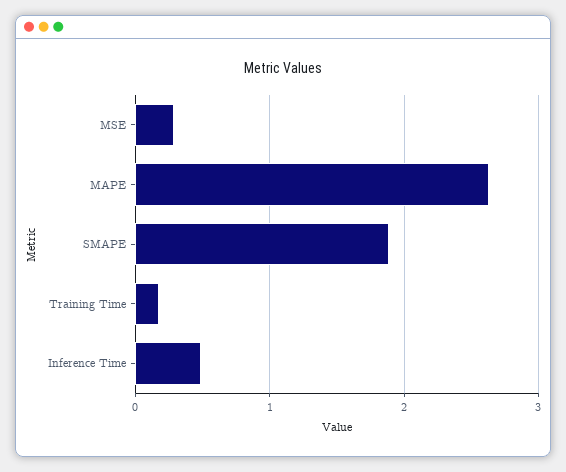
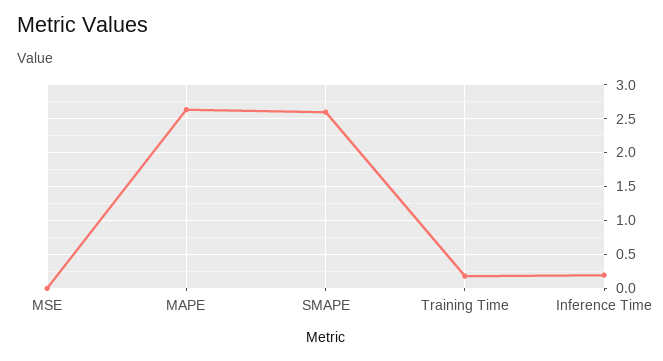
  {
-   "MSE": 0.3,
+   "MSE": 0,
    "MAPE": 2.6,
-   "SMAPE": 1.9,
+   "SMAPE": 2.6,
    "Training Time": 0.2,
-   "Inference Time": 0.5
+   "Inference Time": 0.2
  }

